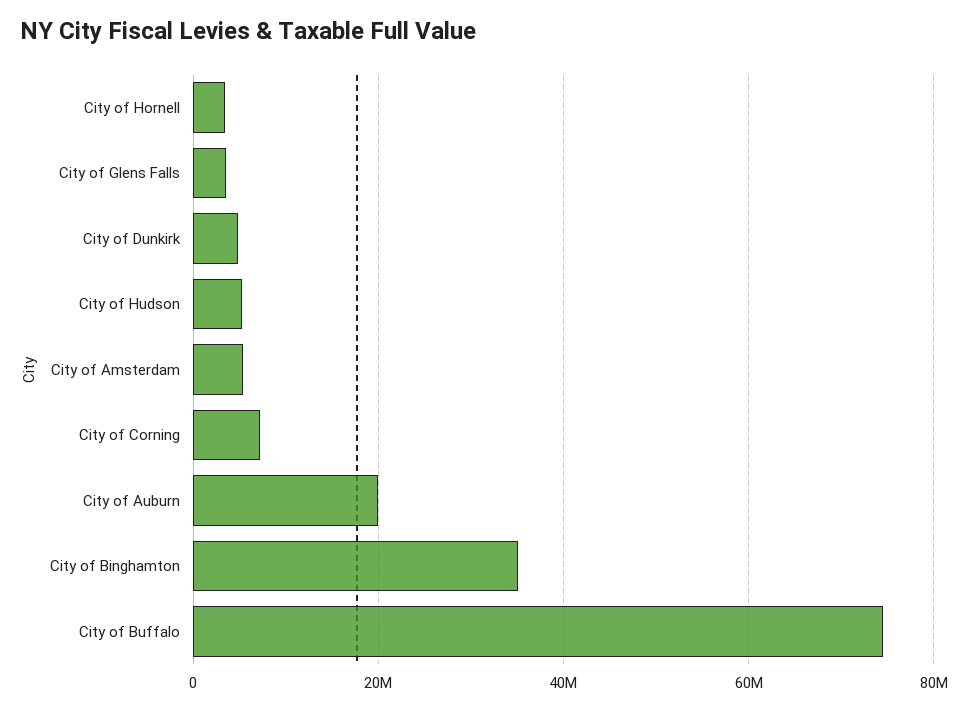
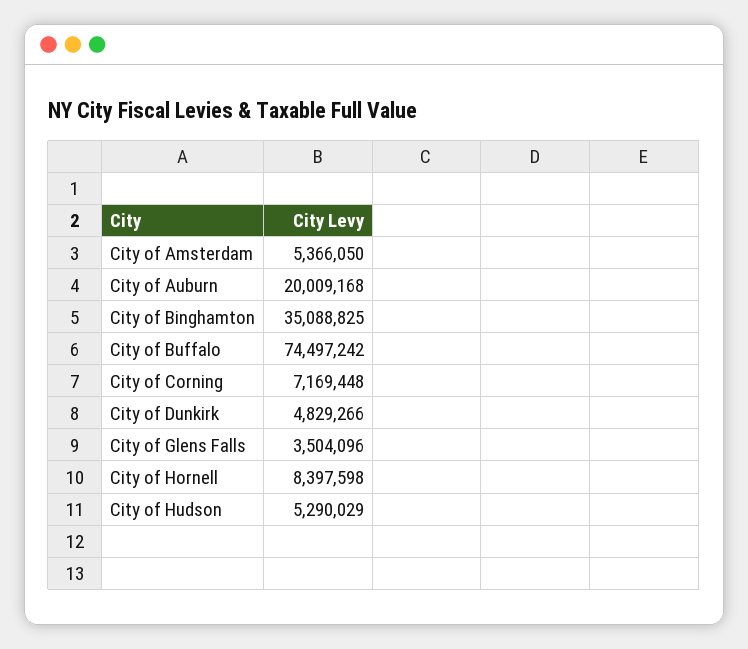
  {
-   "City of Hornell": 4000000,
+   "City of Hornell": 8397598,
    "City of Glens Falls": 3504096,
    "City of Dunkirk": 4829266,
    "City of Hudson": 5290029,
    "City of Amsterdam": 5366050,
    "City of Corning": 7169448,
    "City of Auburn": 20009168,
    "City of Binghamton": 35088825,
    "City of Buffalo": 74497242
  }

